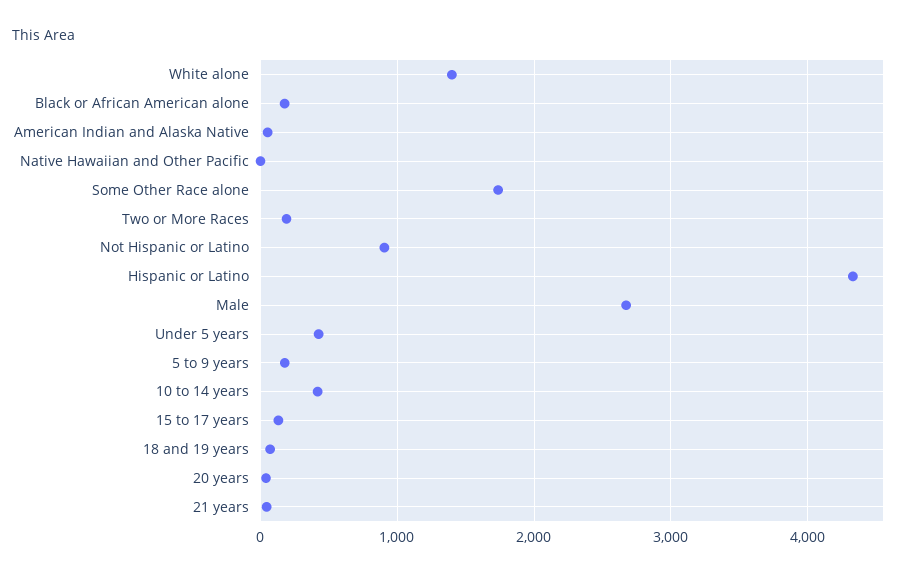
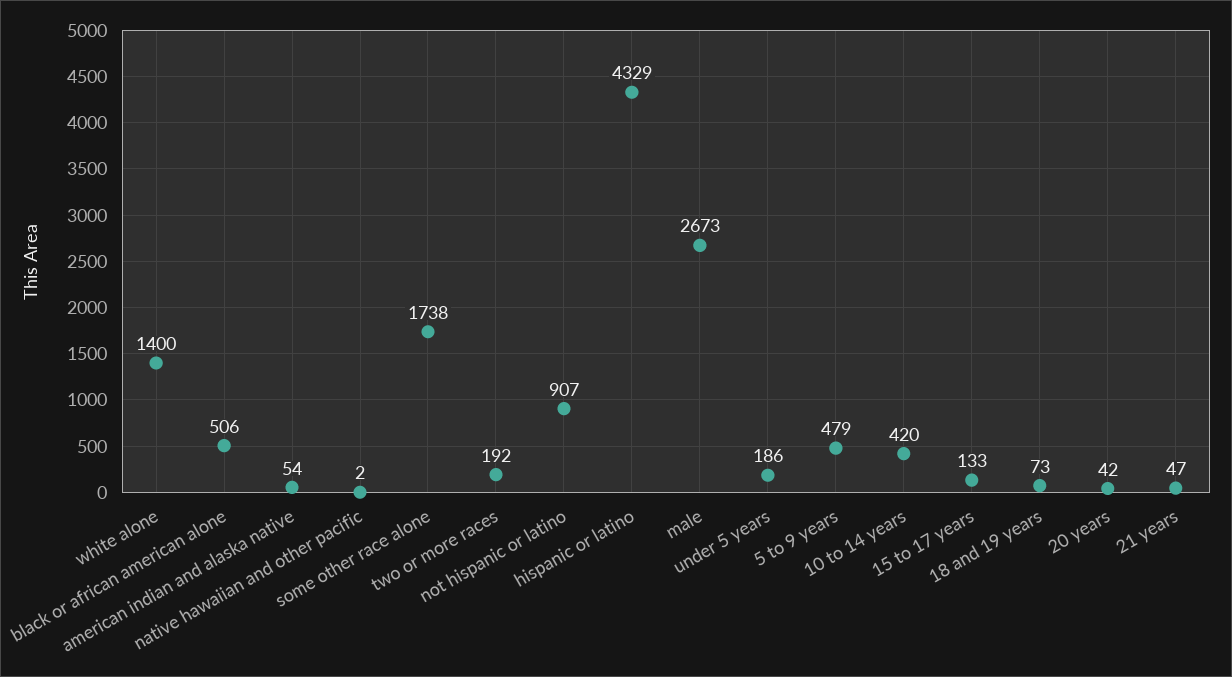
  {
    "White alone": 1400,
-   "Black or African American alone": 200,
+   "Black or African American alone": 506,
    "American Indian and Alaska Native": 54,
    "Native Hawaiian and Other Pacific": 2,
    "Some Other Race alone": 1738,
    "Two or More Races": 192,
    "Not Hispanic or Latino": 907,
    "Hispanic or Latino": 4329,
    "Male": 2673,
-   "Under 5 years": 400,
+   "Under 5 years": 186,
-   "5 to 9 years": 200,
+   "5 to 9 years": 479,
    "10 to 14 years": 420,
    "15 to 17 years": 133,
    "18 and 19 years": 73,
    "20 years": 42,
    "21 years": 47
  }

